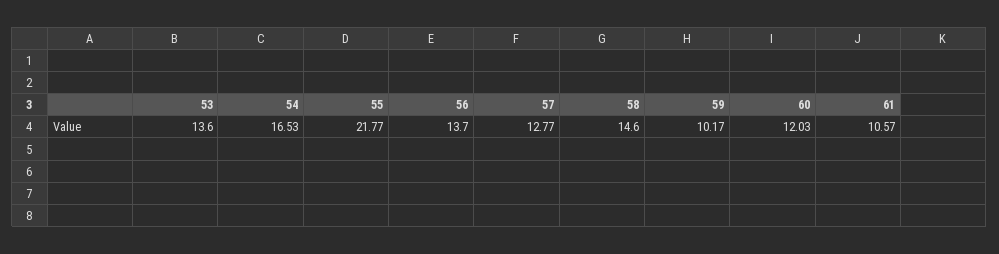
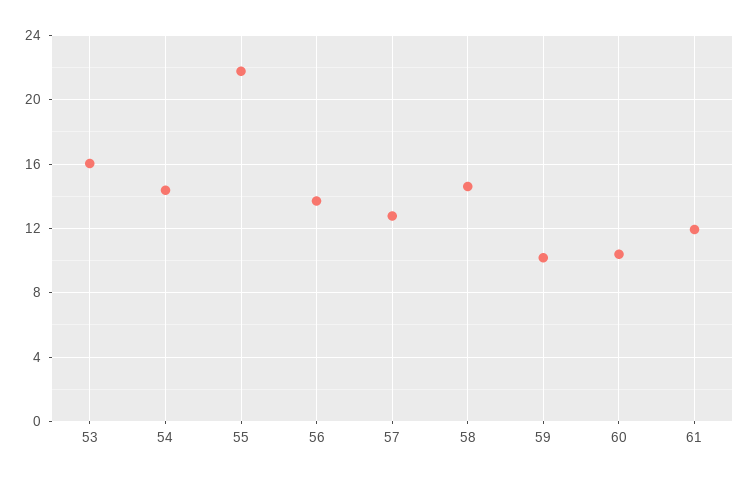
  {
-   "53": 13.6,
+   "53": 16,
-   "54": 16.53,
+   "54": 14.5,
    "55": 21.77,
    "56": 13.7,
    "57": 12.77,
    "58": 14.6,
    "59": 10.17,
-   "60": 12.03,
+   "60": 10.5,
-   "61": 10.57
+   "61": 12
  }

